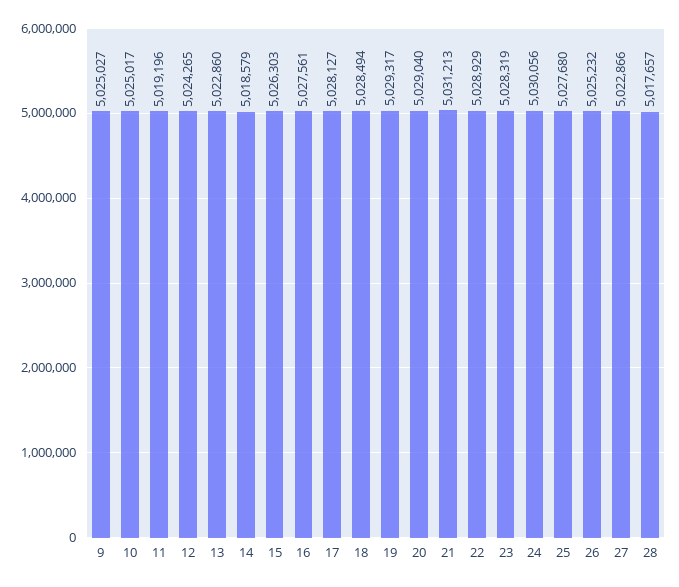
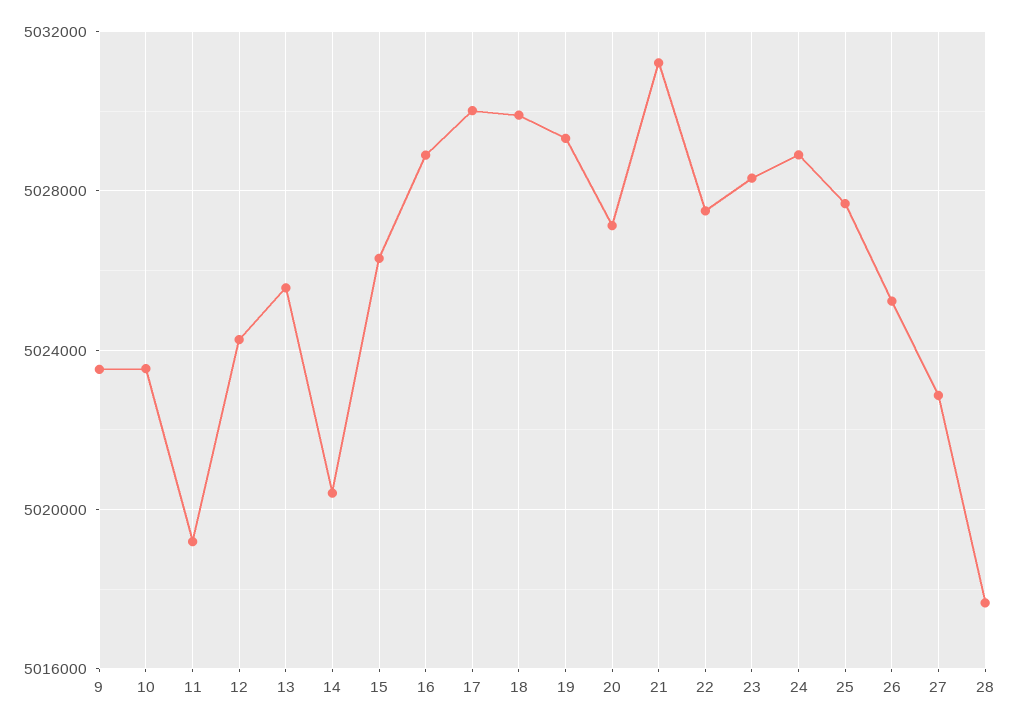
  {
-   "9": 5025027,
+   "9": 5023500,
-   "10": 5025017,
+   "10": 5023500,
    "11": 5019196,
    "12": 5024265,
-   "13": 5022860,
+   "13": 5025500,
-   "14": 5018579,
+   "14": 5020500,
    "15": 5026303,
-   "16": 5027561,
+   "16": 5029000,
-   "17": 5028127,
+   "17": 5030000,
-   "18": 5028494,
+   "18": 5030000,
    "19": 5029317,
-   "20": 5029040,
+   "20": 5027000,
    "21": 5031213,
-   "22": 5028929,
+   "22": 5027500,
    "23": 5028319,
-   "24": 5030056,
+   "24": 5029000,
    "25": 5027680,
    "26": 5025232,
    "27": 5022866,
    "28": 5017657
  }

